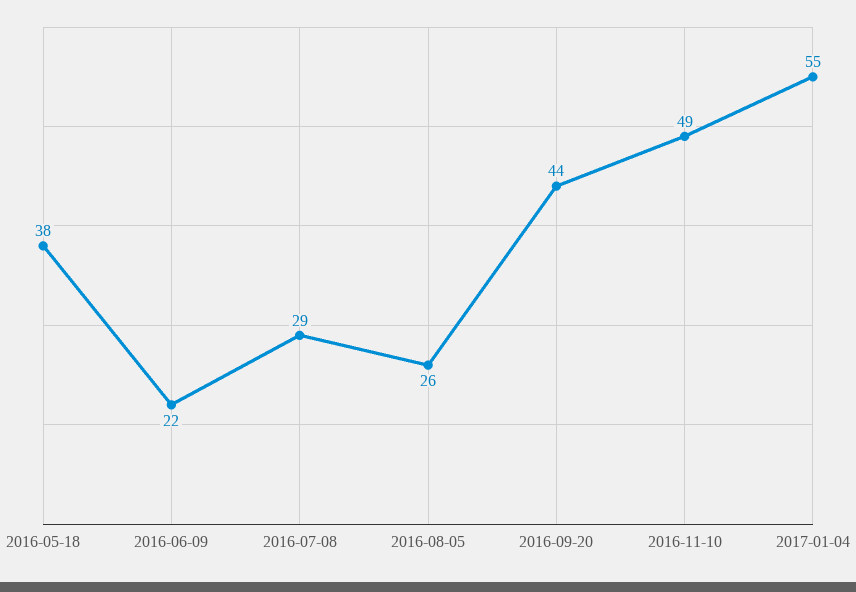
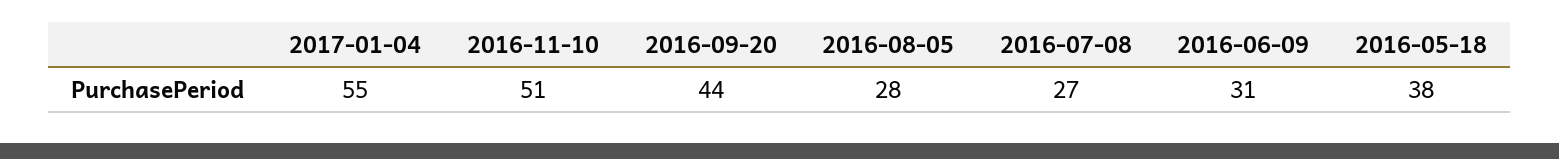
  {
    "2016-05-18": 38,
-   "2016-06-09": 22,
+   "2016-06-09": 31,
-   "2016-07-08": 29,
+   "2016-07-08": 27,
-   "2016-08-05": 26,
+   "2016-08-05": 28,
    "2016-09-20": 44,
-   "2016-11-10": 49,
+   "2016-11-10": 51,
    "2017-01-04": 55
  }

